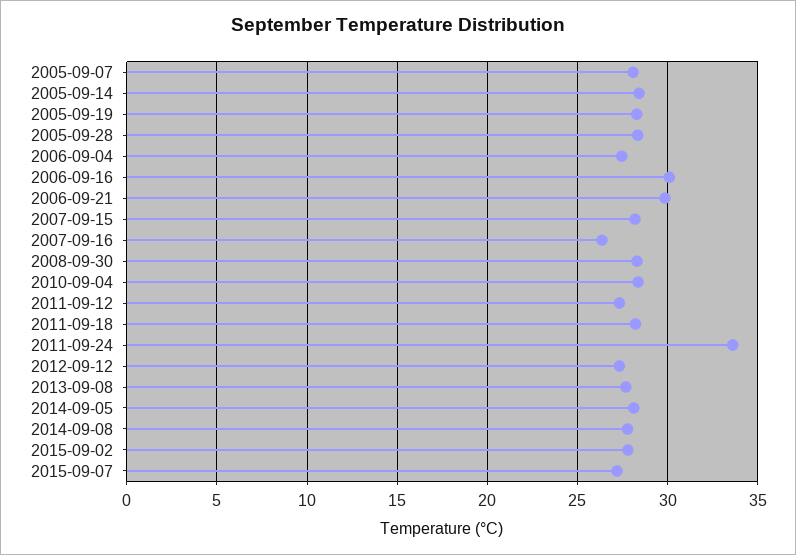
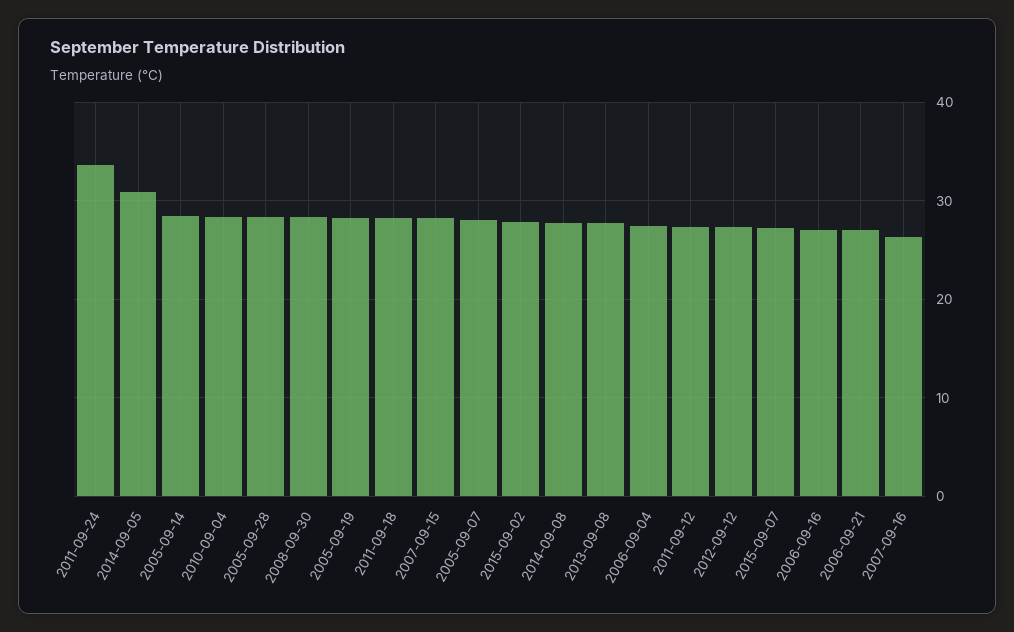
  {
    "2005-09-07": 28,
    "2005-09-14": 28.5,
    "2005-09-19": 28.5,
    "2005-09-28": 28.5,
    "2006-09-04": 27.5,
-   "2006-09-16": 30,
+   "2006-09-16": 27,
-   "2006-09-21": 30,
+   "2006-09-21": 27,
    "2007-09-15": 28,
    "2007-09-16": 26.5,
    "2008-09-30": 28.5,
    "2010-09-04": 28.5,
    "2011-09-12": 27.5,
    "2011-09-18": 28,
    "2011-09-24": 33.5,
    "2012-09-12": 27.5,
    "2013-09-08": 27.5,
-   "2014-09-05": 28,
+   "2014-09-05": 31,
    "2014-09-08": 28,
    "2015-09-02": 28,
    "2015-09-07": 27
  }

